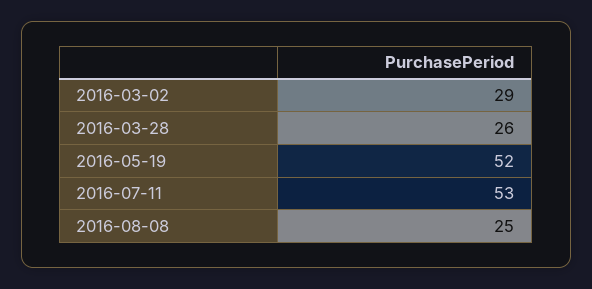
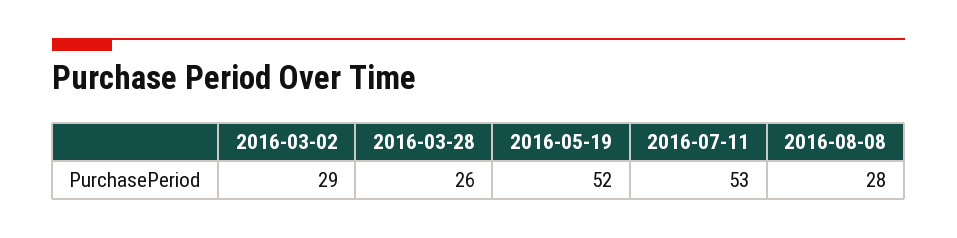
  {
    "2016-03-02": 29,
    "2016-03-28": 26,
    "2016-05-19": 52,
    "2016-07-11": 53,
-   "2016-08-08": 25
+   "2016-08-08": 28
  }

